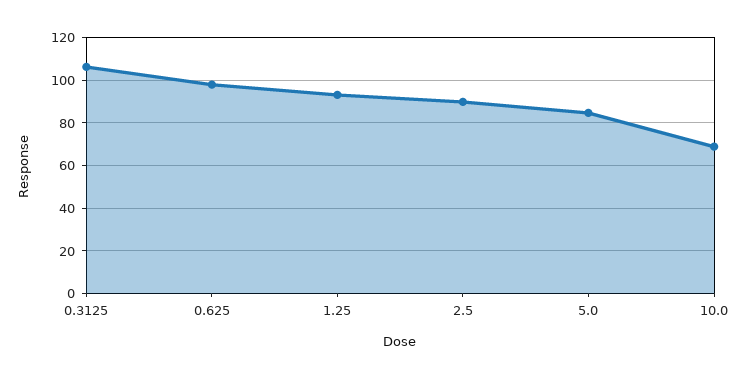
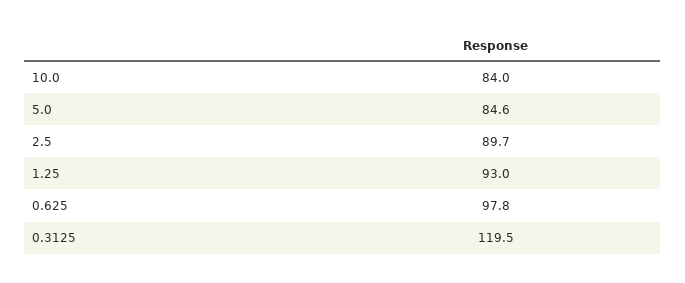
  {
-   "0.3125": 105,
+   "0.3125": 119.5,
    "0.625": 97.8,
    "1.25": 93,
    "2.5": 89.7,
    "5.0": 84.6,
-   "10.0": 70
+   "10.0": 84
  }

